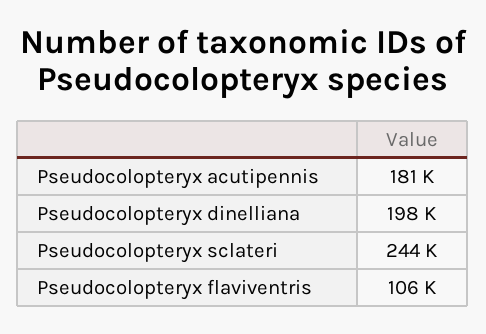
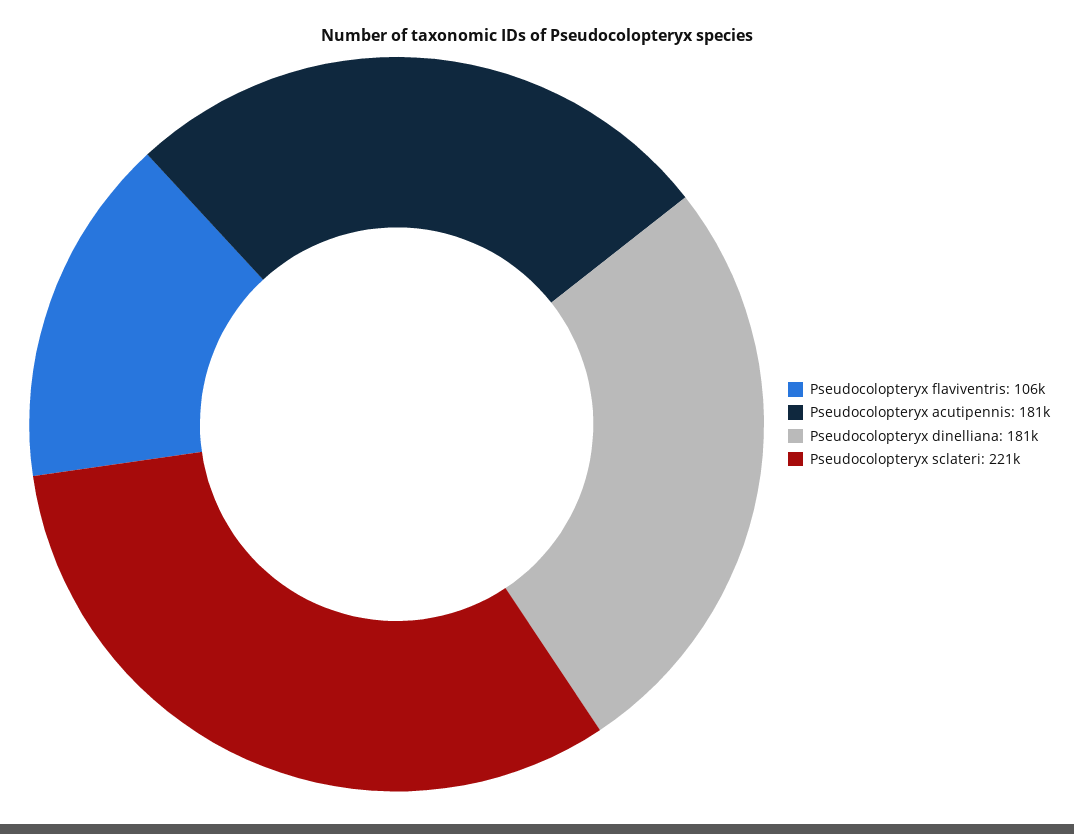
  {
    "Pseudocolopteryx acutipennis": 181000,
-   "Pseudocolopteryx dinelliana": 198000,
+   "Pseudocolopteryx dinelliana": 181000,
-   "Pseudocolopteryx sclateri": 244000,
+   "Pseudocolopteryx sclateri": 221000,
    "Pseudocolopteryx flaviventris": 106000
  }

